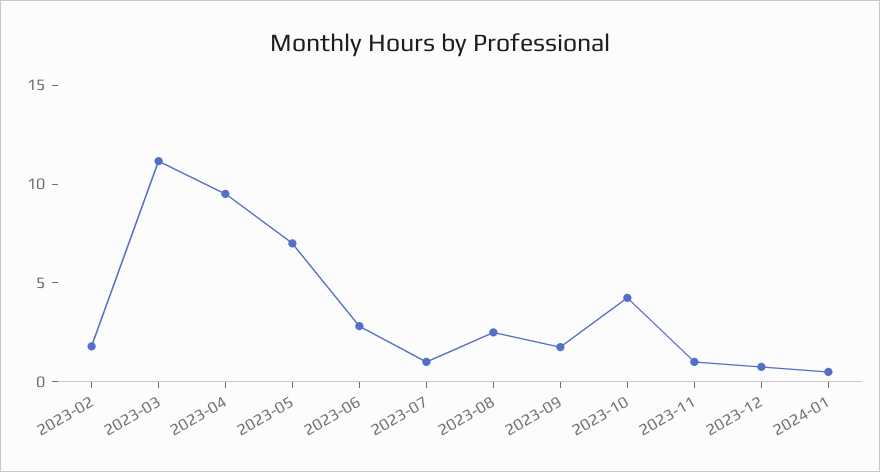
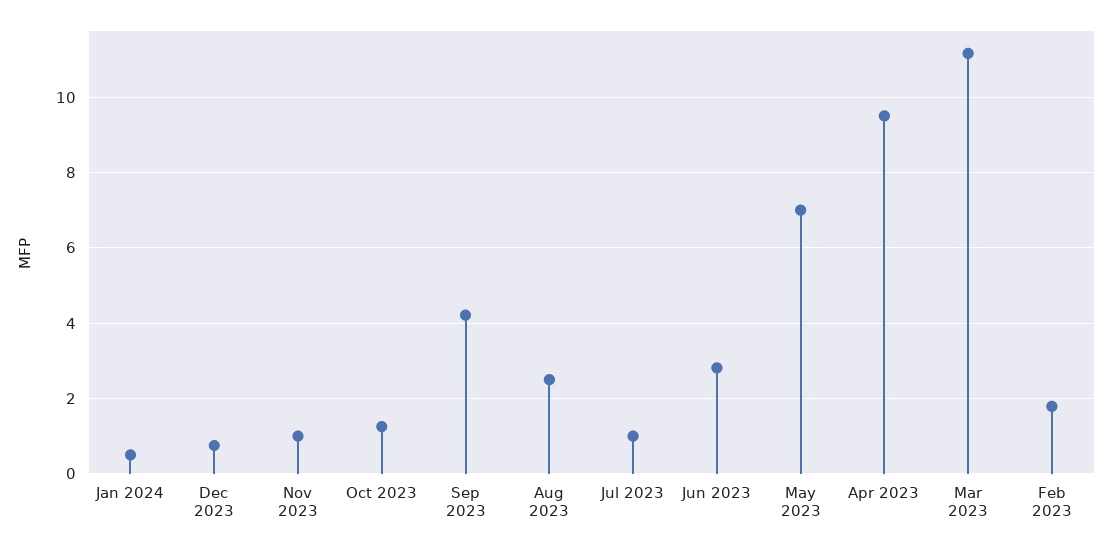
  {
    "2023-02": 1.8,
    "2023-03": 11.2,
    "2023-04": 9.6,
    "2023-05": 7,
    "2023-06": 2.8,
    "2023-07": 1,
    "2023-08": 2.6,
-   "2023-09": 2,
+   "2023-09": 4.2,
-   "2023-10": 4,
+   "2023-10": 1.2,
    "2023-11": 1,
    "2023-12": 0.8,
    "2024-01": 0.6
  }

